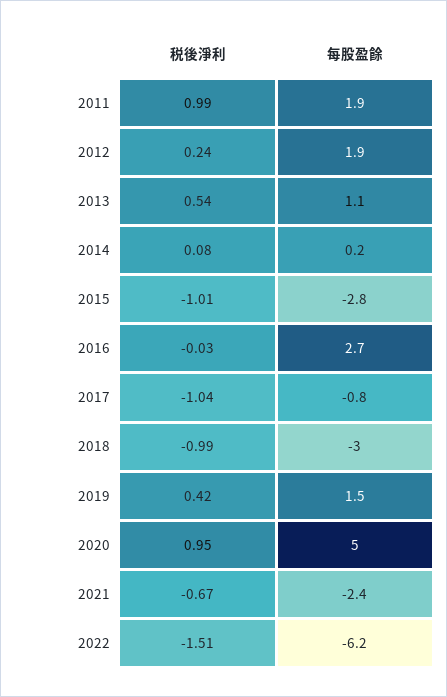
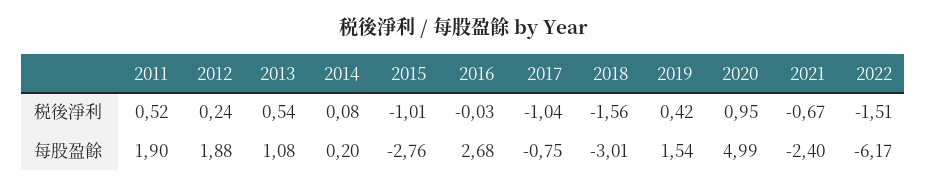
  {
    "税後淨利": {
-     "2011": 0.99,
+     "2011": 0.52,
      "2012": 0.24,
      "2013": 0.54,
      "2014": 0.08,
      "2015": -1.01,
      "2016": -0.03,
      "2017": -1.04,
-     "2018": -0.99,
+     "2018": -1.56,
      "2019": 0.42,
      "2020": 0.95,
      "2021": -0.67,
      "2022": -1.51
    },
    "每股盈餘": {
      "2011": 1.9,
      "2012": 1.88,
      "2013": 1.08,
      "2014": 0.2,
      "2015": -2.76,
      "2016": 2.68,
      "2017": -0.75,
      "2018": -3.01,
      "2019": 1.54,
      "2020": 4.99,
      "2021": -2.4,
      "2022": -6.17
    }
  }

